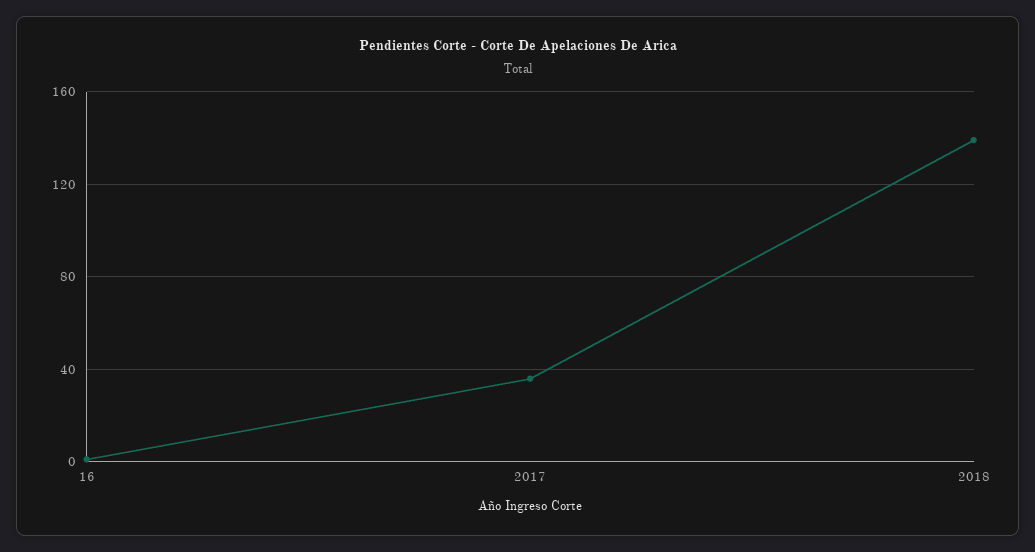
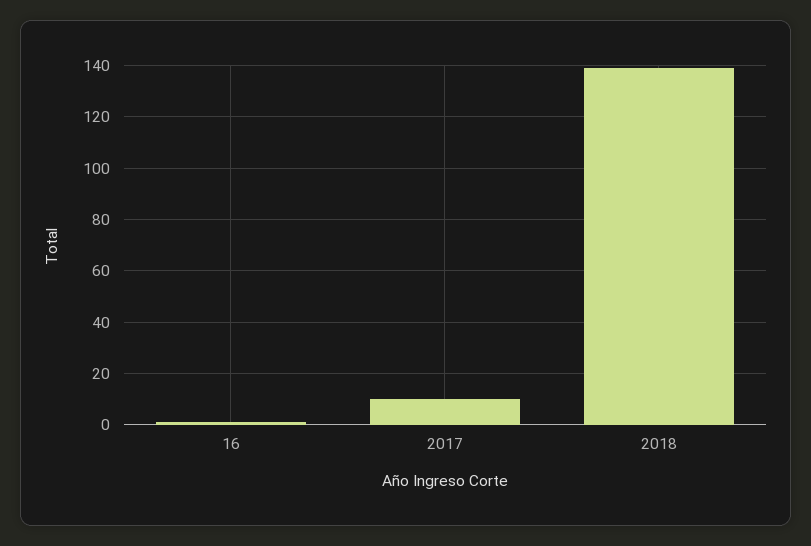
  {
    "16": 0,
-   "2017": 35,
+   "2017": 10,
    "2018": 140
  }

